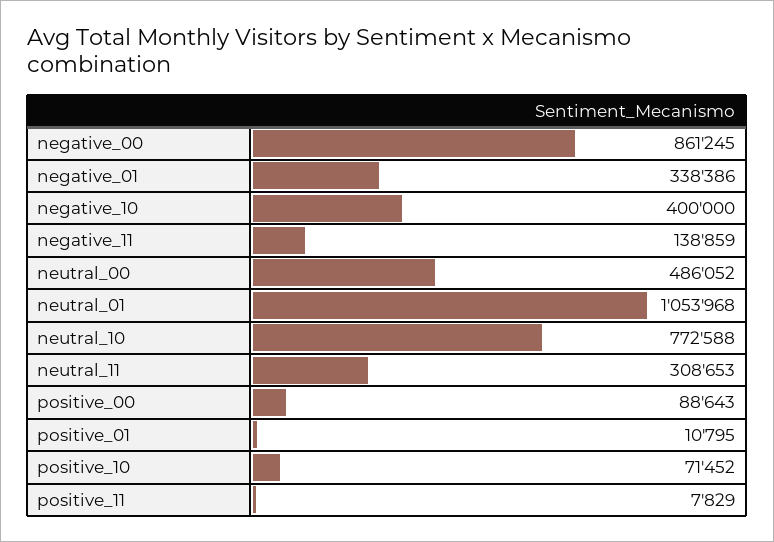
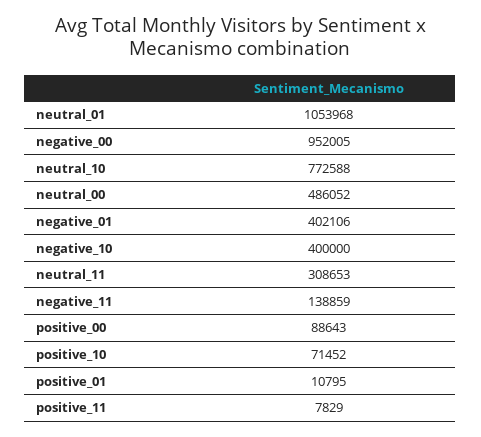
  {
-   "negative_00": 861245,
+   "negative_00": 952005,
-   "negative_01": 338386,
+   "negative_01": 402106,
    "negative_10": 400000,
    "negative_11": 138859,
    "neutral_00": 486052,
    "neutral_01": 1053968,
    "neutral_10": 772588,
    "neutral_11": 308653,
    "positive_00": 88643,
    "positive_01": 10795,
    "positive_10": 71452,
    "positive_11": 7829
  }

